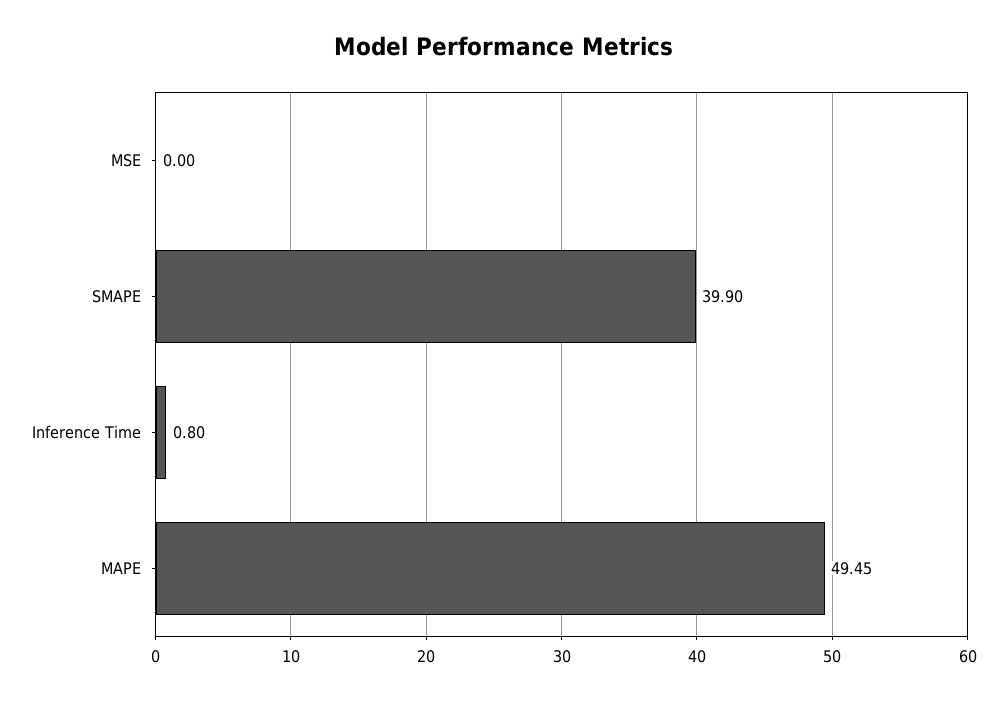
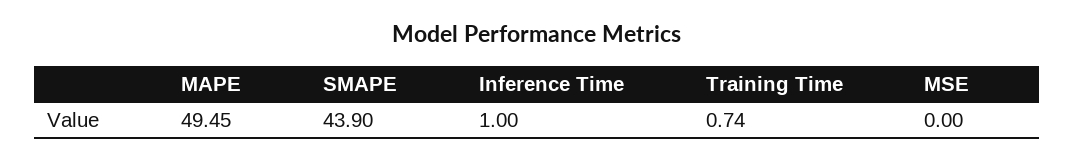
  {
    "MSE": 0,
-   "SMAPE": 39.9,
+   "SMAPE": 43.9,
-   "Inference Time": 0.8,
+   "Inference Time": 1,
-   "MAPE": 49.45
+   "MAPE": 49.45,
+   "Training Time": 0.74
  }

